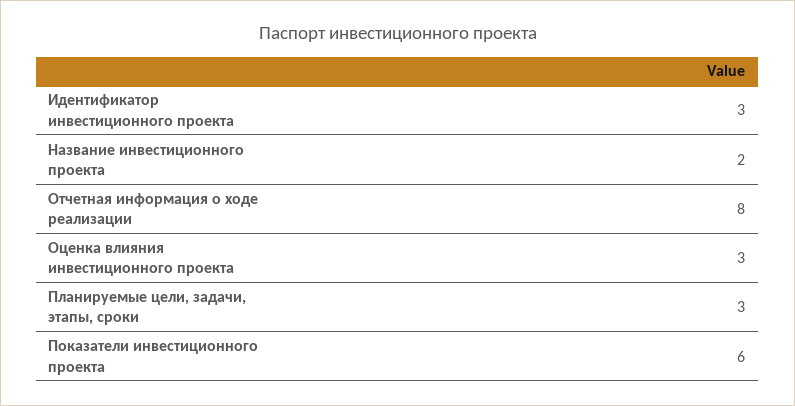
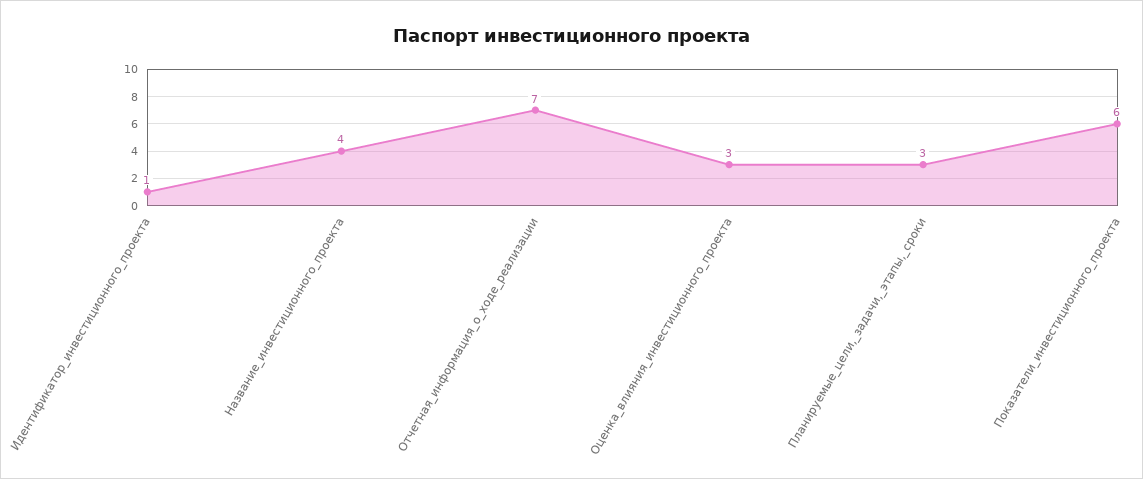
  {
-   "Идентификатор инвестиционного проекта": 3,
+   "Идентификатор инвестиционного проекта": 1,
-   "Название инвестиционного проекта": 2,
+   "Название инвестиционного проекта": 4,
-   "Отчетная информация о ходе реализации": 8,
+   "Отчетная информация о ходе реализации": 7,
    "Оценка влияния инвестиционного проекта": 3,
    "Планируемые цели, задачи, этапы, сроки": 3,
    "Показатели инвестиционного проекта": 6
  }

